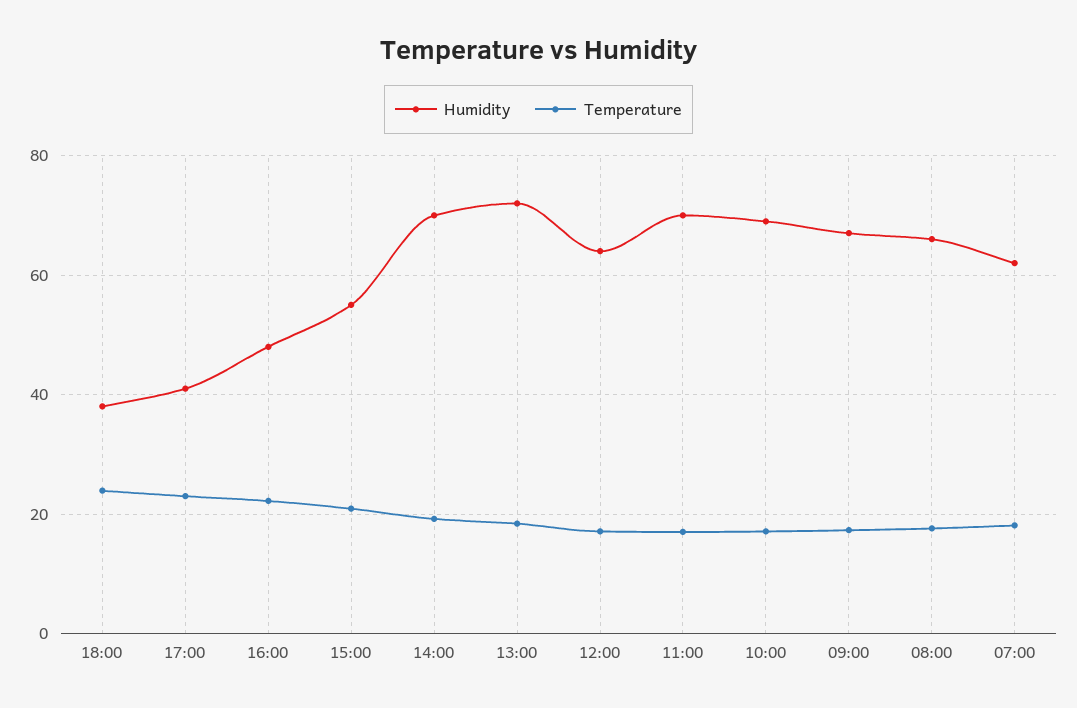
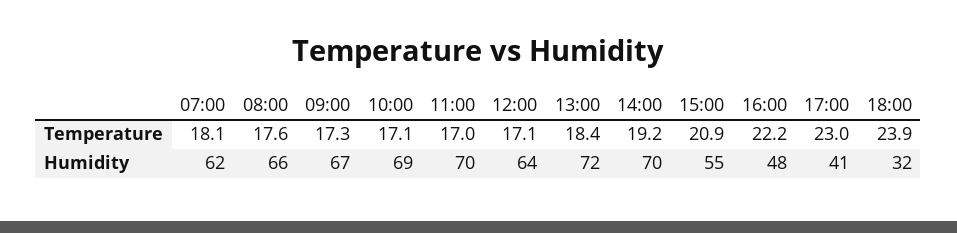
  {
    "Humidity": {
-     "18:00": 38,
+     "18:00": 32,
      "17:00": 41,
      "16:00": 48,
      "15:00": 55,
      "14:00": 70,
      "13:00": 72,
      "12:00": 64,
      "11:00": 70,
      "10:00": 69,
      "09:00": 67,
      "08:00": 66,
      "07:00": 62
    },
    "Temperature": {
      "18:00": 23.9,
      "17:00": 23,
      "16:00": 22.2,
      "15:00": 20.9,
      "14:00": 19.2,
      "13:00": 18.4,
      "12:00": 17.1,
      "11:00": 17,
      "10:00": 17.1,
      "09:00": 17.3,
      "08:00": 17.6,
      "07:00": 18.1
    }
  }

